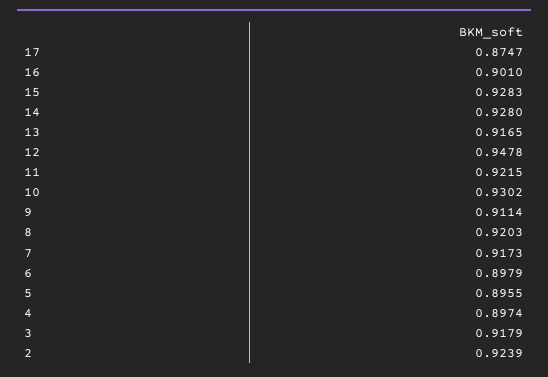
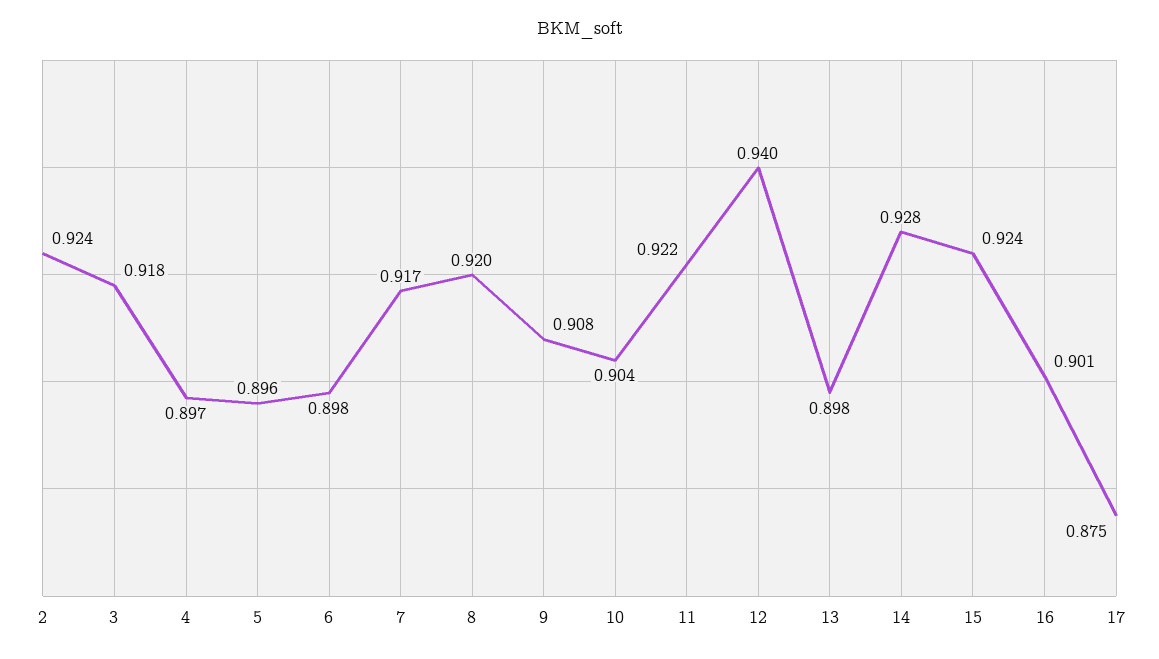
  {
    "17": 0.8747,
    "16": 0.901,
-   "15": 0.9283,
+   "15": 0.924,
    "14": 0.928,
-   "13": 0.9165,
+   "13": 0.898,
-   "12": 0.9478,
+   "12": 0.94,
    "11": 0.9215,
-   "10": 0.9302,
+   "10": 0.904,
-   "9": 0.9114,
+   "9": 0.908,
    "8": 0.9203,
    "7": 0.9173,
    "6": 0.8979,
    "5": 0.8955,
    "4": 0.8974,
    "3": 0.9179,
    "2": 0.9239
  }

